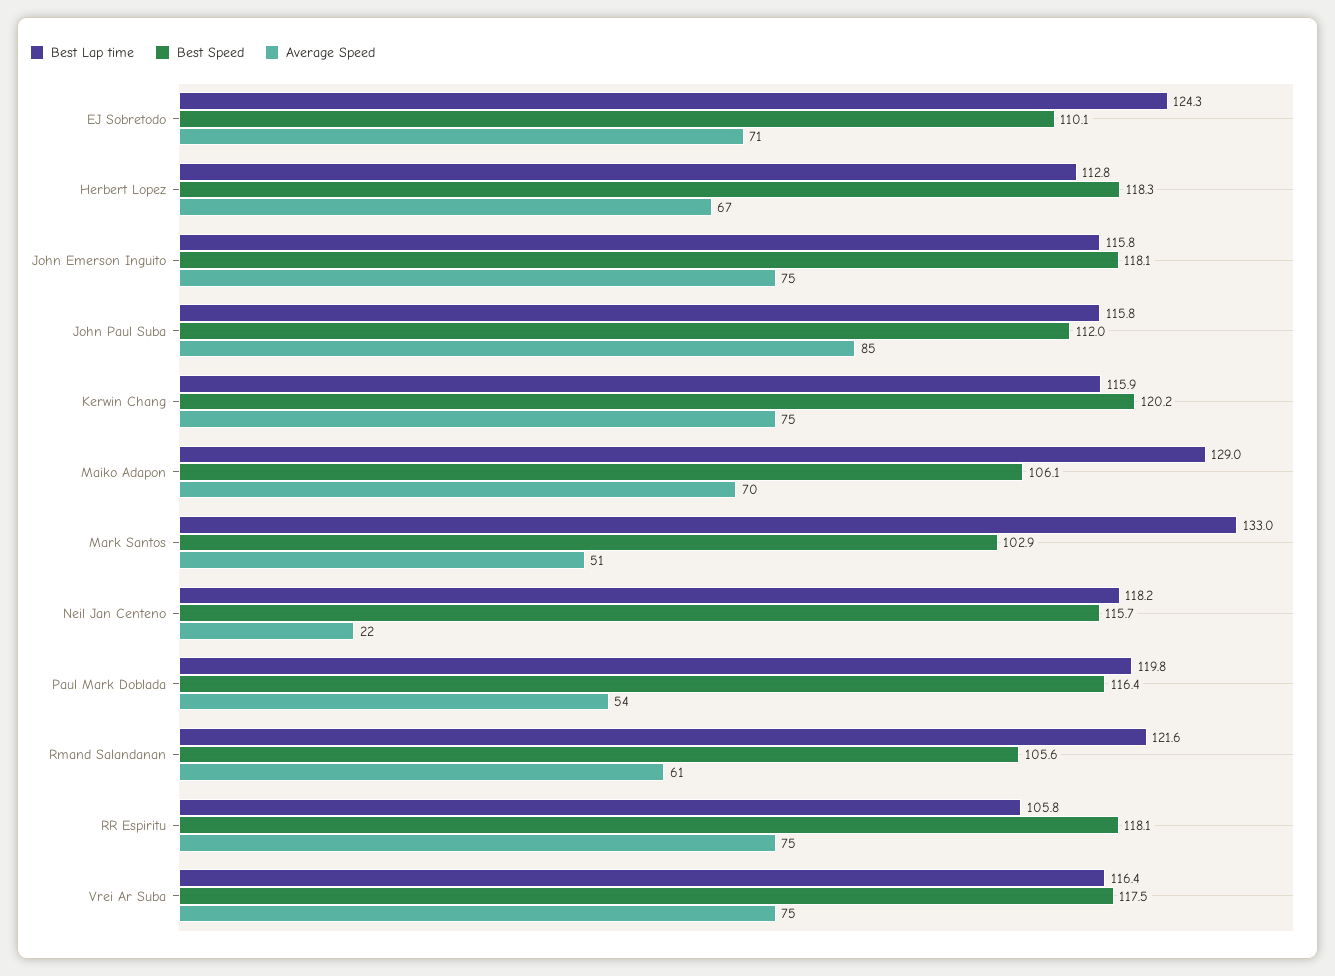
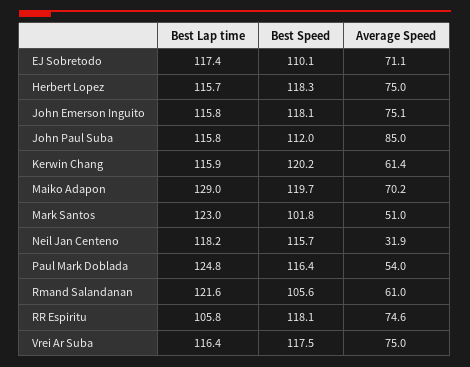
  {
    "Best Lap time": {
-     "EJ Sobretodo": 124.3,
+     "EJ Sobretodo": 117.4,
-     "Herbert Lopez": 112.8,
+     "Herbert Lopez": 115.7,
      "John Emerson Inguito": 115.8,
      "John Paul Suba": 115.8,
      "Kerwin Chang": 115.9,
      "Maiko Adapon": 129,
-     "Mark Santos": 133,
+     "Mark Santos": 123,
      "Neil Jan Centeno": 118.2,
-     "Paul Mark Doblada": 119.8,
+     "Paul Mark Doblada": 124.8,
      "Rmand Salandanan": 121.6,
      "RR Espiritu": 105.8,
      "Vrei Ar Suba": 116.4
    },
    "Best Speed": {
      "EJ Sobretodo": 110.1,
      "Herbert Lopez": 118.3,
      "John Emerson Inguito": 118.1,
      "John Paul Suba": 112,
      "Kerwin Chang": 120.2,
-     "Maiko Adapon": 106.1,
+     "Maiko Adapon": 119.7,
-     "Mark Santos": 102.9,
+     "Mark Santos": 101.8,
      "Neil Jan Centeno": 115.7,
      "Paul Mark Doblada": 116.4,
      "Rmand Salandanan": 105.6,
      "RR Espiritu": 118.1,
      "Vrei Ar Suba": 117.5
    },
    "Average Speed": {
      "EJ Sobretodo": 71.1,
-     "Herbert Lopez": 67,
+     "Herbert Lopez": 75,
      "John Emerson Inguito": 75.1,
      "John Paul Suba": 85,
-     "Kerwin Chang": 75,
+     "Kerwin Chang": 61.4,
      "Maiko Adapon": 70.2,
      "Mark Santos": 51,
-     "Neil Jan Centeno": 22,
+     "Neil Jan Centeno": 31.9,
      "Paul Mark Doblada": 54,
      "Rmand Salandanan": 61,
      "RR Espiritu": 74.6,
      "Vrei Ar Suba": 75
    }
  }

